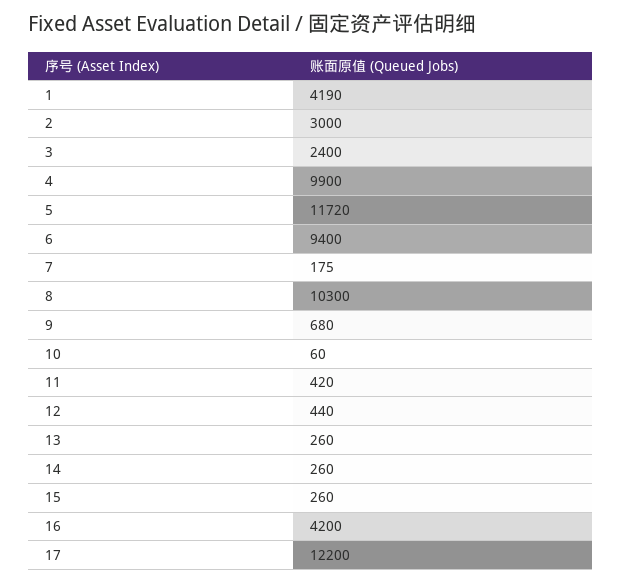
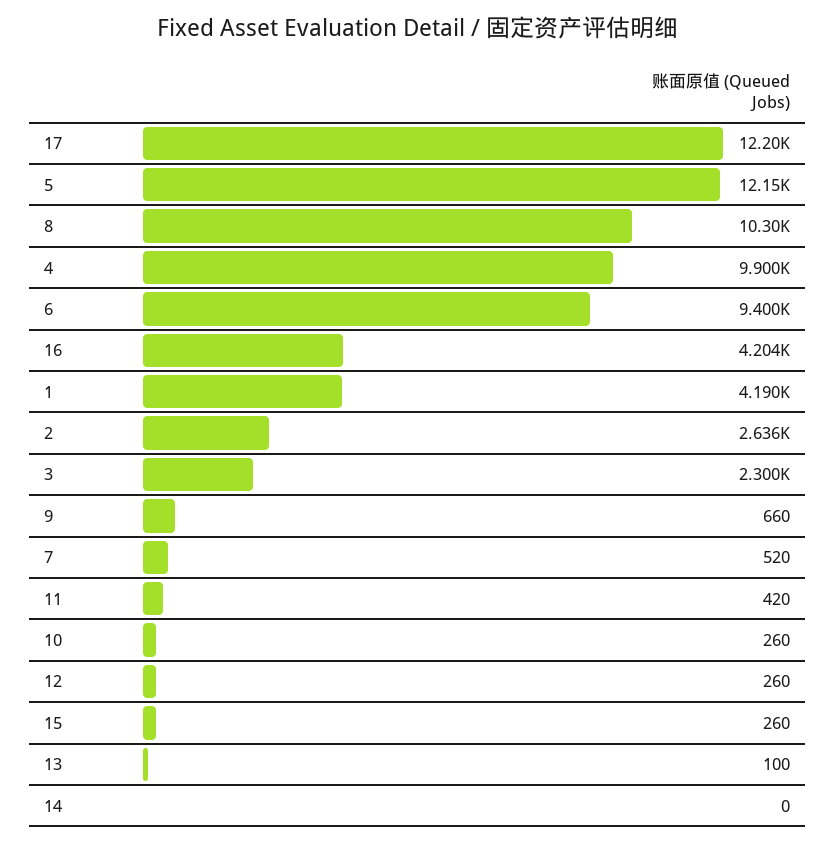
  {
    "1": 4190,
-   "2": 3000,
+   "2": 2636,
-   "3": 2400,
+   "3": 2300,
    "4": 9900,
-   "5": 11720,
+   "5": 12150,
    "6": 9400,
-   "7": 175,
+   "7": 520,
    "8": 10300,
-   "9": 680,
+   "9": 660,
-   "10": 60,
+   "10": 260,
    "11": 420,
-   "12": 440,
+   "12": 260,
-   "13": 260,
+   "13": 100,
-   "14": 260,
+   "14": 0,
    "15": 260,
-   "16": 4200,
+   "16": 4204,
    "17": 12200
  }

